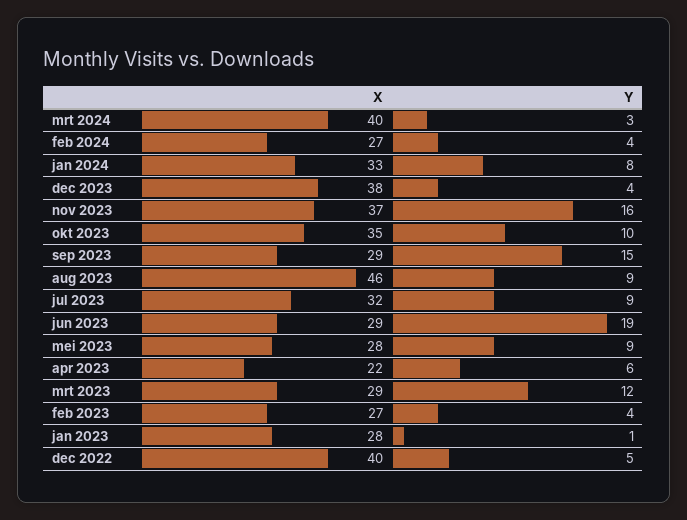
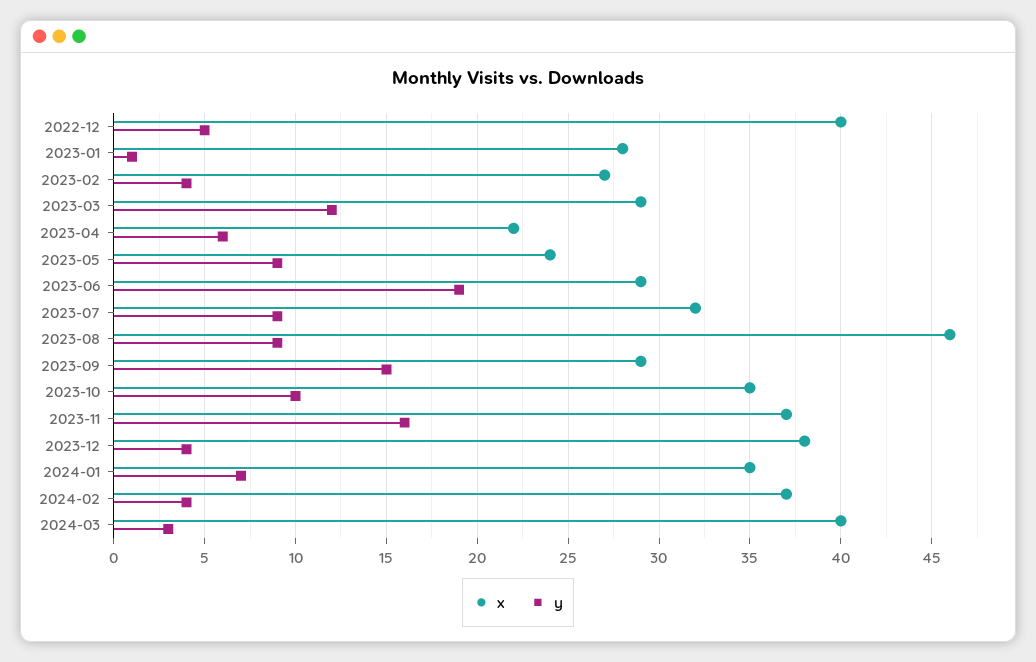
  {
    "X": {
      "mrt 2024": 40,
-     "feb 2024": 27,
+     "feb 2024": 37,
-     "jan 2024": 33,
+     "jan 2024": 35,
      "dec 2023": 38,
      "nov 2023": 37,
      "okt 2023": 35,
      "sep 2023": 29,
      "aug 2023": 46,
      "jul 2023": 32,
      "jun 2023": 29,
-     "mei 2023": 28,
+     "mei 2023": 24,
      "apr 2023": 22,
      "mrt 2023": 29,
      "feb 2023": 27,
      "jan 2023": 28,
      "dec 2022": 40
    },
    "Y": {
      "mrt 2024": 3,
      "feb 2024": 4,
-     "jan 2024": 8,
+     "jan 2024": 7,
      "dec 2023": 4,
      "nov 2023": 16,
      "okt 2023": 10,
      "sep 2023": 15,
      "aug 2023": 9,
      "jul 2023": 9,
      "jun 2023": 19,
      "mei 2023": 9,
      "apr 2023": 6,
      "mrt 2023": 12,
      "feb 2023": 4,
      "jan 2023": 1,
      "dec 2022": 5
    }
  }

